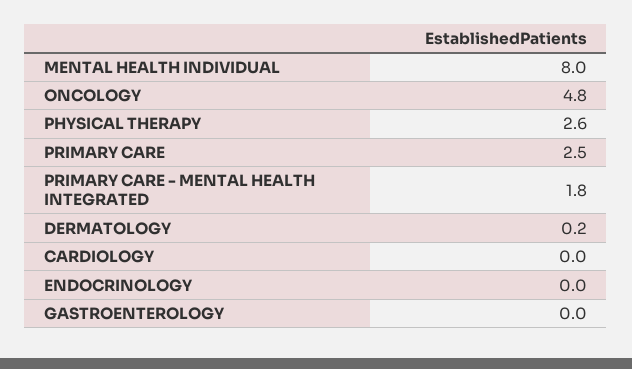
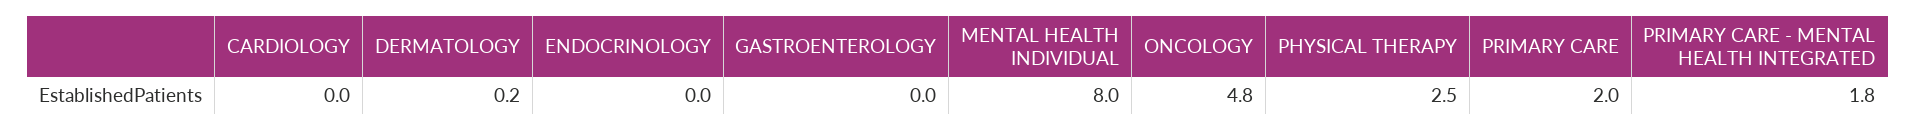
  {
    "MENTAL HEALTH INDIVIDUAL": 8,
    "ONCOLOGY": 4.8,
-   "PHYSICAL THERAPY": 2.6,
+   "PHYSICAL THERAPY": 2.5,
-   "PRIMARY CARE": 2.5,
+   "PRIMARY CARE": 2,
    "PRIMARY CARE - MENTAL HEALTH INTEGRATED": 1.8,
    "DERMATOLOGY": 0.2,
    "CARDIOLOGY": 0,
    "ENDOCRINOLOGY": 0,
    "GASTROENTEROLOGY": 0
  }

